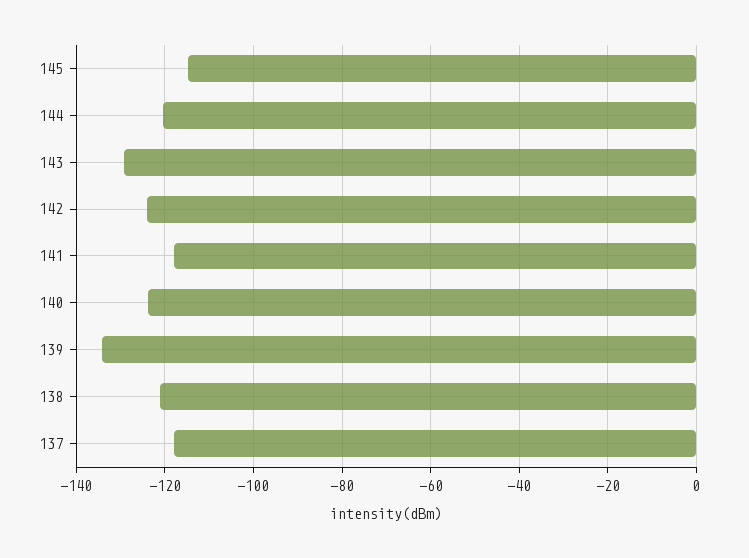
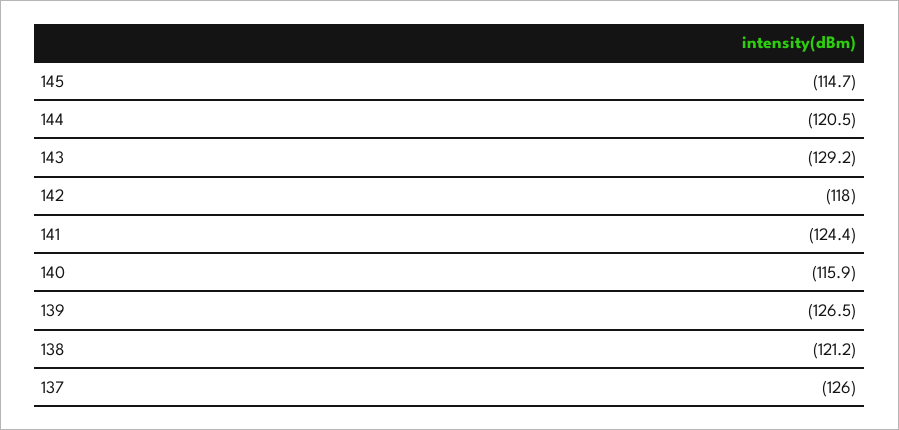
  {
    "145": -114.7,
    "144": -120.5,
    "143": -129.2,
-   "142": -124,
+   "142": -118,
-   "141": -118,
+   "141": -124.4,
-   "140": -124,
+   "140": -115.9,
-   "139": -134,
+   "139": -126.5,
    "138": -121.2,
-   "137": -118
+   "137": -126
  }

